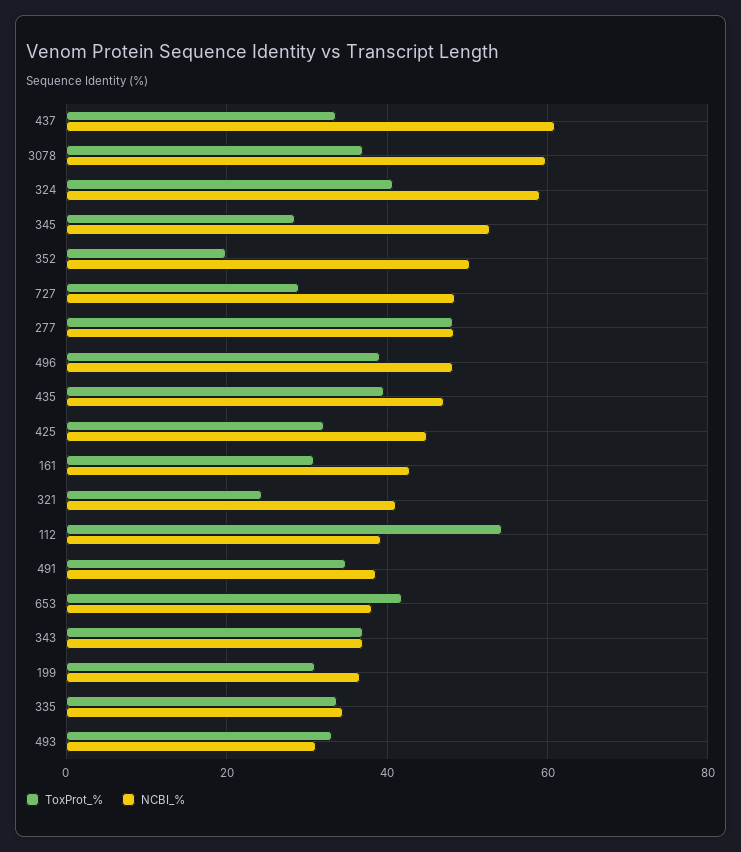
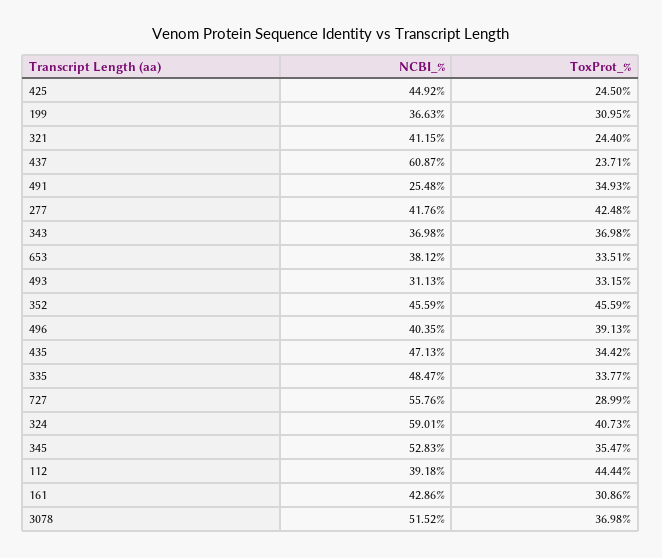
  {
    "ToxProt_%": {
-     "437": 34,
+     "437": 23.71,
      "3078": 36.98,
      "324": 40.73,
-     "345": 28,
+     "345": 35.47,
-     "352": 20,
+     "352": 45.59,
      "727": 28.99,
-     "277": 48,
+     "277": 42.48,
      "496": 39.13,
-     "435": 40,
+     "435": 34.42,
-     "425": 32,
+     "425": 24.5,
      "161": 30.86,
      "321": 24.4,
-     "112": 54,
+     "112": 44.44,
      "491": 34.93,
-     "653": 42,
+     "653": 33.51,
      "343": 36.98,
      "199": 30.95,
      "335": 33.77,
      "493": 33.15
    },
    "NCBI_%": {
      "437": 60.87,
-     "3078": 60,
+     "3078": 51.52,
      "324": 59.01,
      "345": 52.83,
-     "352": 50,
+     "352": 45.59,
-     "727": 48,
+     "727": 55.76,
-     "277": 48,
+     "277": 41.76,
-     "496": 48,
+     "496": 40.35,
      "435": 47.13,
      "425": 44.92,
      "161": 42.86,
      "321": 41.15,
      "112": 39.18,
-     "491": 38,
+     "491": 25.48,
      "653": 38.12,
      "343": 36.98,
      "199": 36.63,
-     "335": 34,
+     "335": 48.47,
      "493": 31.13
    }
  }

